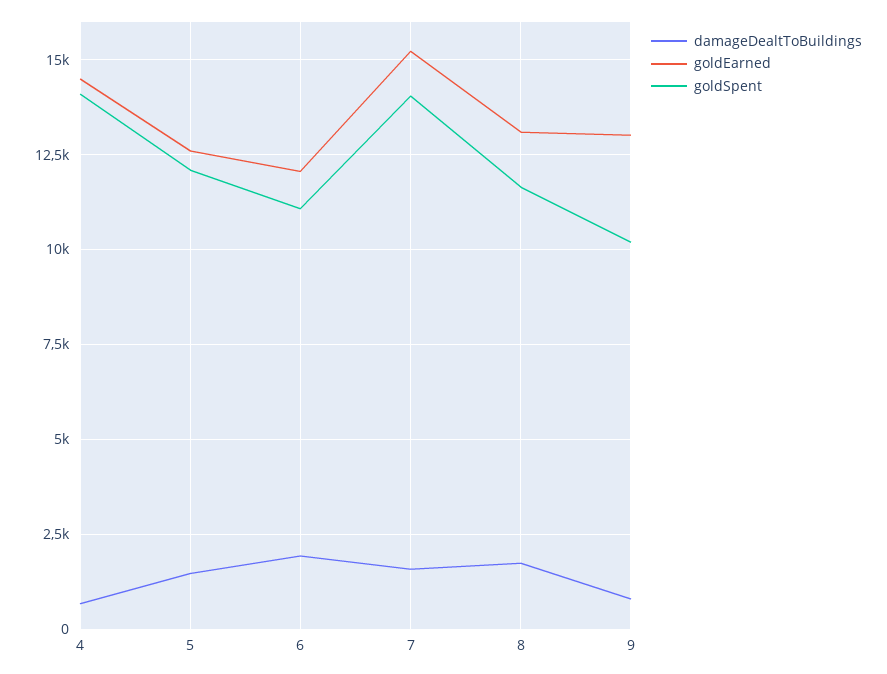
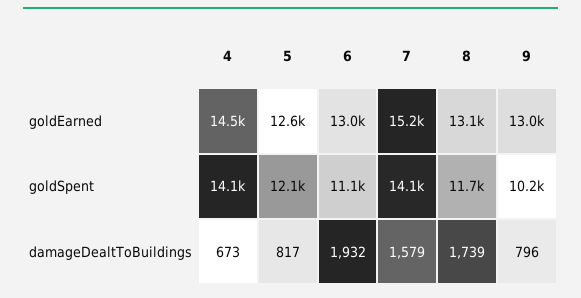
  {
    "damageDealtToBuildings": {
      "4": 673,
-     "5": 1500,
+     "5": 817,
      "6": 1932,
      "7": 1579,
      "8": 1739,
      "9": 796
    },
    "goldEarned": {
      "4": 14500,
      "5": 12600,
-     "6": 12000,
+     "6": 13000,
      "7": 15200,
      "8": 13100,
      "9": 13000
    },
    "goldSpent": {
      "4": 14100,
      "5": 12100,
      "6": 11100,
      "7": 14100,
      "8": 11700,
      "9": 10200
    }
  }

